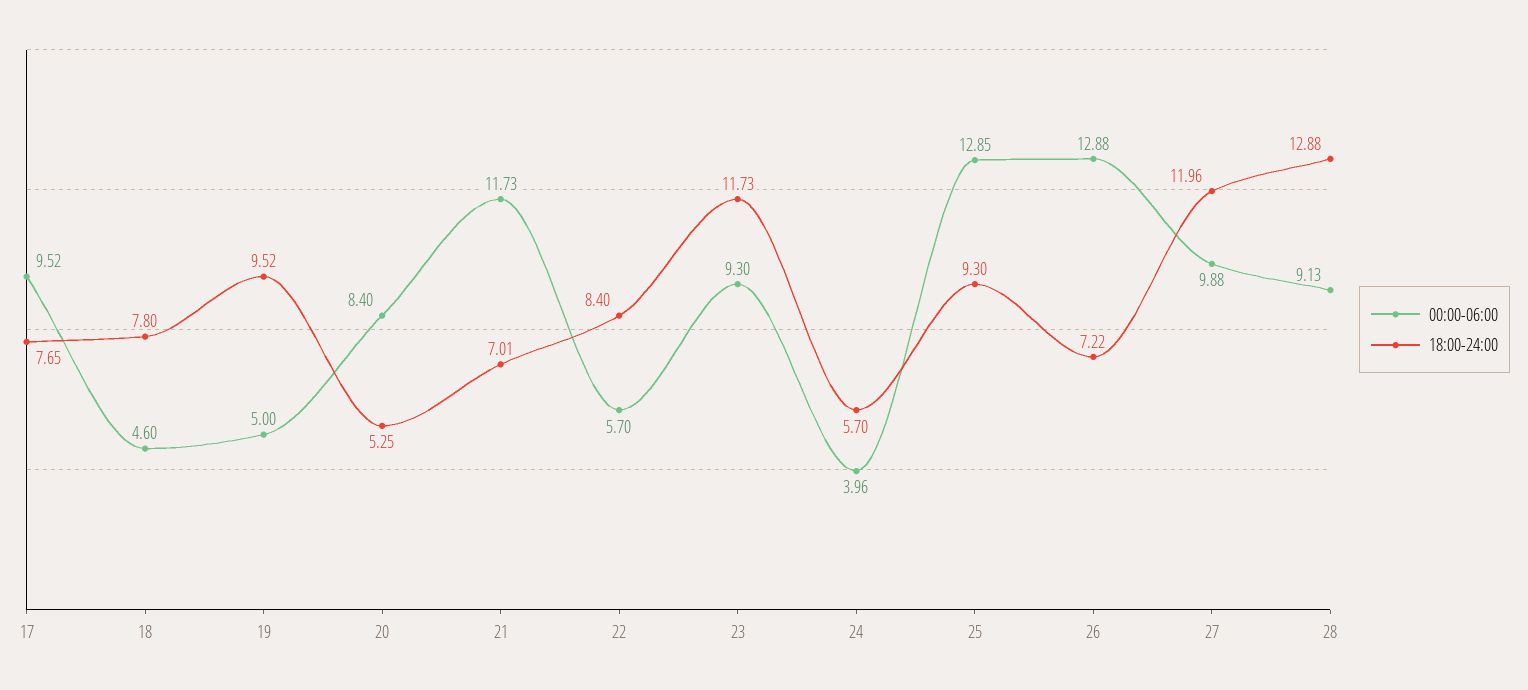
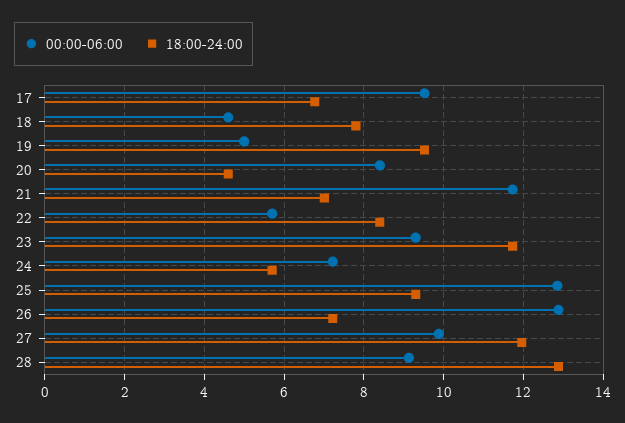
  {
    "00:00-06:00": {
      "17": 9.52,
      "18": 4.6,
      "19": 5,
      "20": 8.4,
      "21": 11.73,
      "22": 5.7,
      "23": 9.3,
-     "24": 3.96,
+     "24": 7.2,
      "25": 12.85,
      "26": 12.88,
      "27": 9.88,
      "28": 9.13
    },
    "18:00-24:00": {
-     "17": 7.65,
+     "17": 6.8,
      "18": 7.8,
      "19": 9.52,
-     "20": 5.25,
+     "20": 4.6,
      "21": 7.01,
      "22": 8.4,
      "23": 11.73,
      "24": 5.7,
      "25": 9.3,
      "26": 7.22,
      "27": 11.96,
      "28": 12.88
    }
  }

